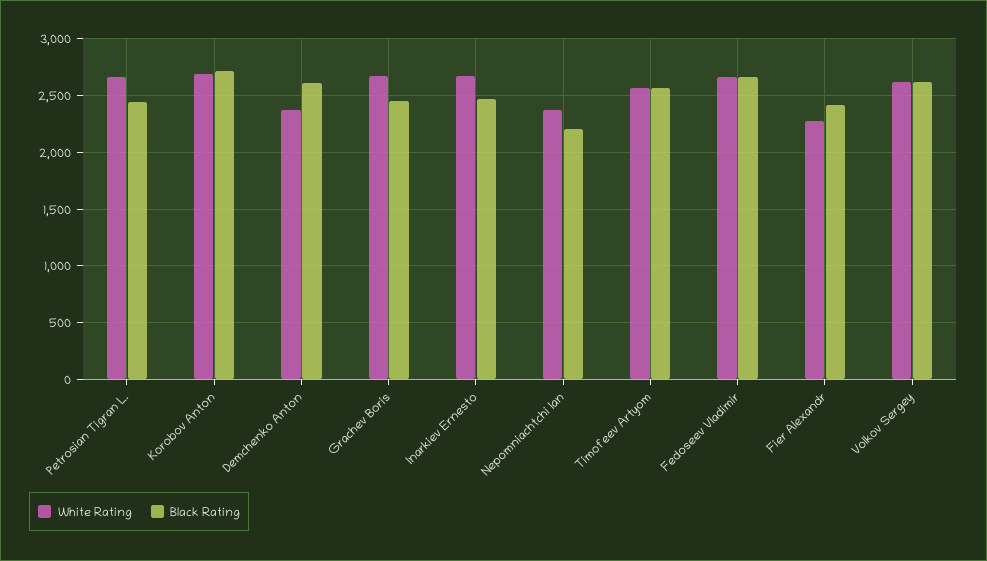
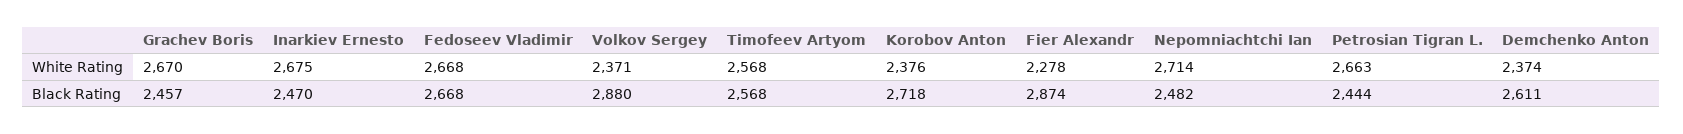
  {
    "White Rating": {
      "Petrosian Tigran L.": 2663,
-     "Korobov Anton": 2700,
+     "Korobov Anton": 2376,
      "Demchenko Anton": 2374,
      "Grachev Boris": 2670,
      "Inarkiev Ernesto": 2675,
-     "Nepomniachtchi Ian": 2400,
+     "Nepomniachtchi Ian": 2714,
      "Timofeev Artyom": 2568,
      "Fedoseev Vladimir": 2668,
      "Fier Alexandr": 2278,
-     "Volkov Sergey": 2600
+     "Volkov Sergey": 2371
    },
    "Black Rating": {
      "Petrosian Tigran L.": 2444,
      "Korobov Anton": 2718,
      "Demchenko Anton": 2611,
      "Grachev Boris": 2457,
      "Inarkiev Ernesto": 2470,
-     "Nepomniachtchi Ian": 2200,
+     "Nepomniachtchi Ian": 2482,
      "Timofeev Artyom": 2568,
      "Fedoseev Vladimir": 2668,
-     "Fier Alexandr": 2400,
+     "Fier Alexandr": 2874,
-     "Volkov Sergey": 2600
+     "Volkov Sergey": 2880
    }
  }

